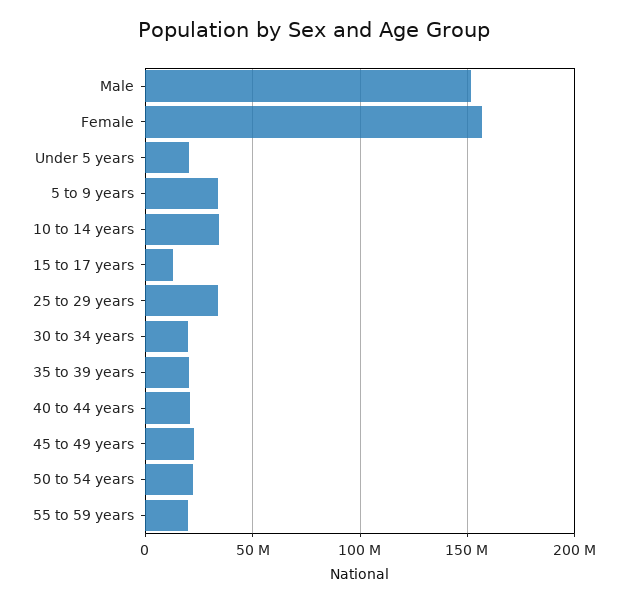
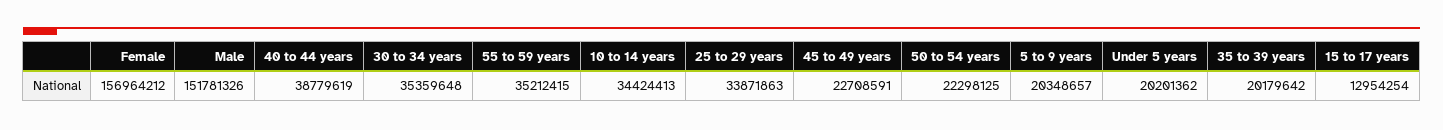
  {
    "Male": 151781326,
    "Female": 156964212,
    "Under 5 years": 20201362,
-   "5 to 9 years": 35000000,
+   "5 to 9 years": 20348657,
    "10 to 14 years": 34424413,
    "15 to 17 years": 12954254,
    "25 to 29 years": 33871863,
-   "30 to 34 years": 20000000,
+   "30 to 34 years": 35359648,
    "35 to 39 years": 20179642,
-   "40 to 44 years": 20000000,
+   "40 to 44 years": 38779619,
    "45 to 49 years": 22708591,
    "50 to 54 years": 22298125,
-   "55 to 59 years": 20000000
+   "55 to 59 years": 35212415
  }

